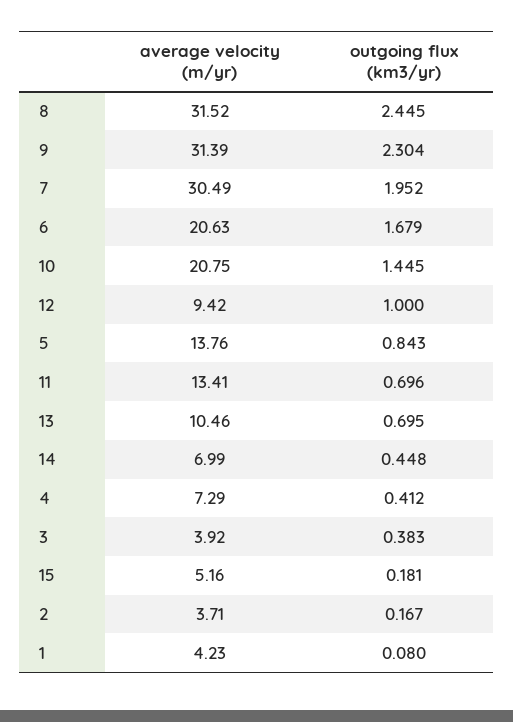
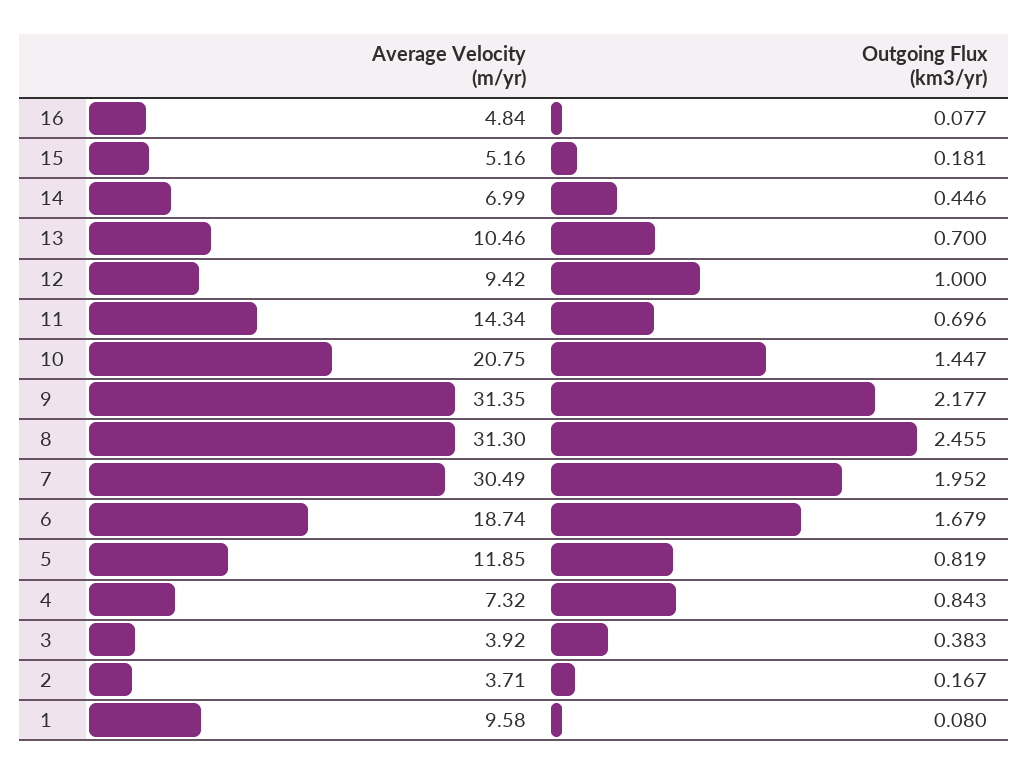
  {
    "average velocity (m/yr)": {
-     "8": 31.52,
+     "8": 31.3,
-     "9": 31.39,
+     "9": 31.35,
      "7": 30.49,
-     "6": 20.63,
+     "6": 18.74,
      "10": 20.75,
      "12": 9.42,
-     "5": 13.76,
+     "5": 11.85,
-     "11": 13.41,
+     "11": 14.34,
      "13": 10.46,
      "14": 6.99,
-     "4": 7.29,
+     "4": 7.32,
      "3": 3.92,
      "15": 5.16,
      "2": 3.71,
-     "1": 4.23
+     "1": 9.58,
+     "16": 4.84
    },
    "outgoing flux (km3/yr)": {
-     "8": 2.445,
+     "8": 2.455,
-     "9": 2.304,
+     "9": 2.177,
      "7": 1.952,
      "6": 1.679,
-     "10": 1.445,
+     "10": 1.447,
      "12": 1,
-     "5": 0.843,
+     "5": 0.819,
      "11": 0.696,
-     "13": 0.695,
+     "13": 0.7,
-     "14": 0.448,
+     "14": 0.446,
-     "4": 0.412,
+     "4": 0.843,
      "3": 0.383,
      "15": 0.181,
      "2": 0.167,
-     "1": 0.08
+     "1": 0.08,
+     "16": 0.077
    }
  }

